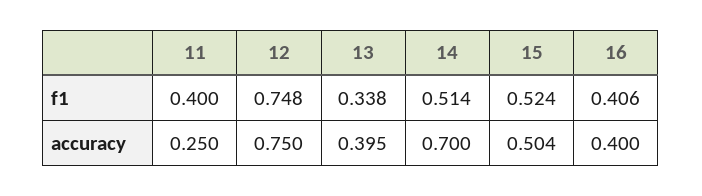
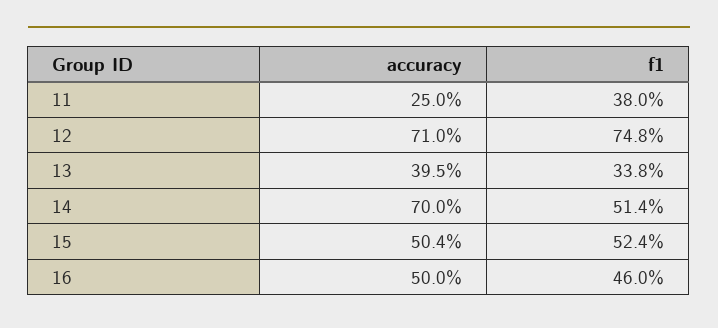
  {
    "11": {
-     "f1": 0.4,
+     "f1": 0.38,
      "accuracy": 0.25
    },
    "12": {
      "f1": 0.748,
-     "accuracy": 0.75
+     "accuracy": 0.71
    },
    "13": {
      "f1": 0.338,
      "accuracy": 0.395
    },
    "14": {
      "f1": 0.514,
      "accuracy": 0.7
    },
    "15": {
      "f1": 0.524,
      "accuracy": 0.504
    },
    "16": {
-     "f1": 0.406,
+     "f1": 0.46,
-     "accuracy": 0.4
+     "accuracy": 0.5
    }
  }

